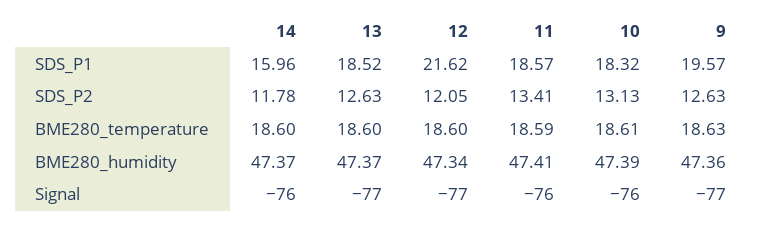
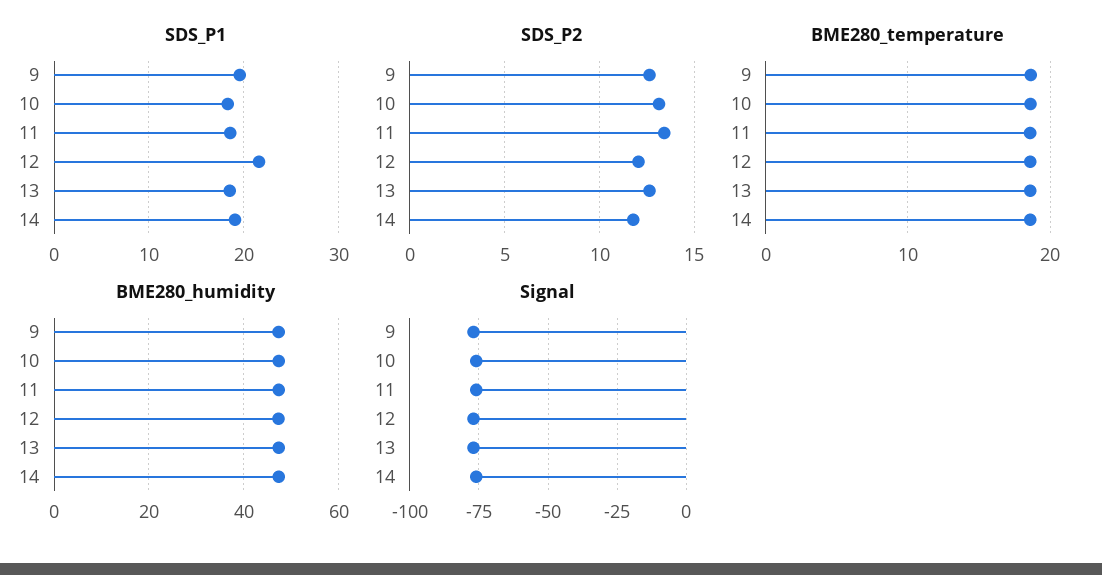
  {
    "SDS_P1": {
-     "14": 15.96,
+     "14": 19,
      "13": 18.52,
      "12": 21.62,
      "11": 18.57,
      "10": 18.32,
      "9": 19.57
    },
    "SDS_P2": {
      "14": 11.78,
      "13": 12.63,
      "12": 12.05,
      "11": 13.41,
      "10": 13.13,
      "9": 12.63
    },
    "BME280_temperature": {
      "14": 18.6,
      "13": 18.6,
      "12": 18.6,
      "11": 18.59,
      "10": 18.61,
      "9": 18.63
    },
    "BME280_humidity": {
      "14": 47.37,
      "13": 47.37,
      "12": 47.34,
      "11": 47.41,
      "10": 47.39,
      "9": 47.36
    },
    "Signal": {
      "14": -76,
      "13": -77,
      "12": -77,
      "11": -76,
      "10": -76,
      "9": -77
    }
  }

